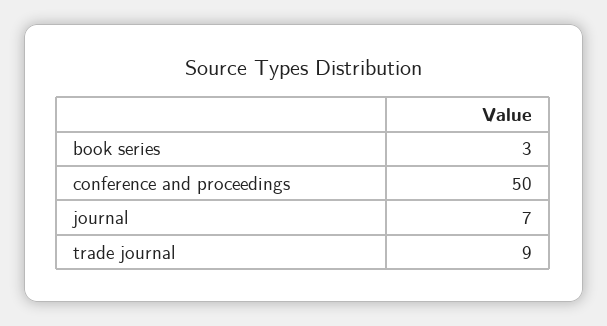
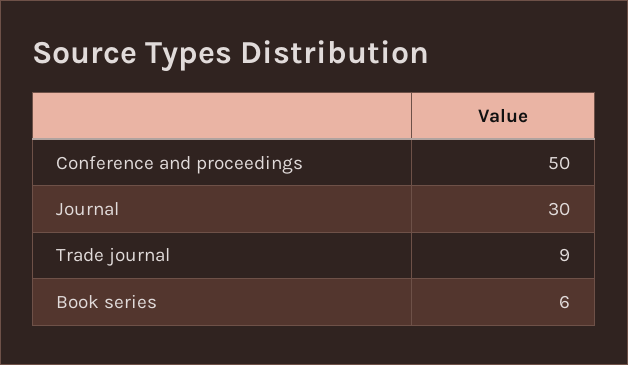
  {
-   "book series": 3,
+   "book series": 6,
    "conference and proceedings": 50,
-   "journal": 7,
+   "journal": 30,
    "trade journal": 9
  }

